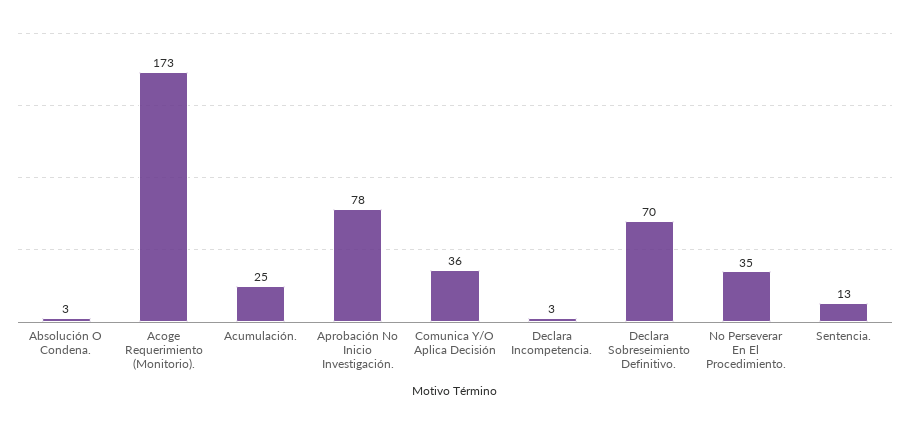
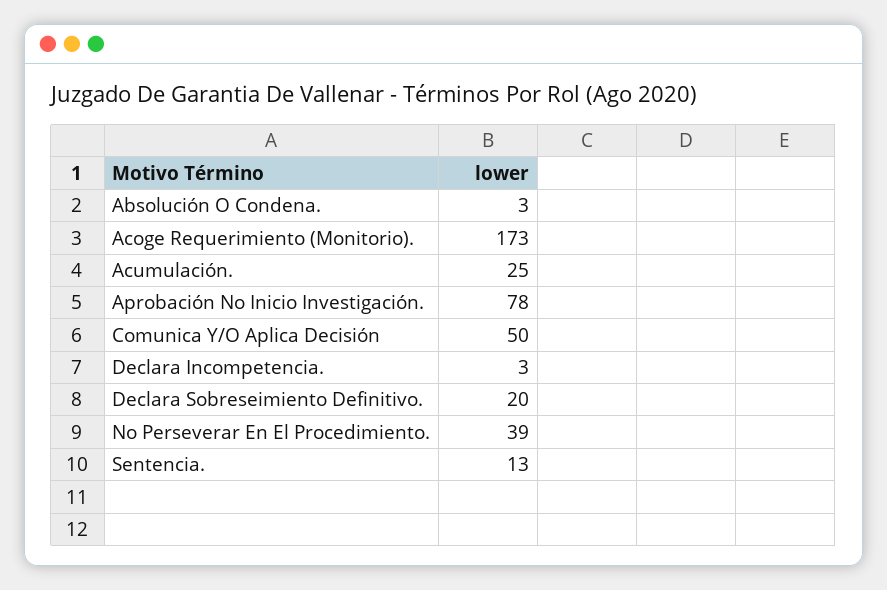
  {
    "Absolución O Condena.": 3,
    "Acoge Requerimiento (Monitorio).": 173,
    "Acumulación.": 25,
    "Aprobación No Inicio Investigación.": 78,
-   "Comunica Y/O Aplica Decisión": 36,
+   "Comunica Y/O Aplica Decisión": 50,
    "Declara Incompetencia.": 3,
-   "Declara Sobreseimiento Definitivo.": 70,
+   "Declara Sobreseimiento Definitivo.": 20,
-   "No Perseverar En El Procedimiento.": 35,
+   "No Perseverar En El Procedimiento.": 39,
    "Sentencia.": 13
  }

